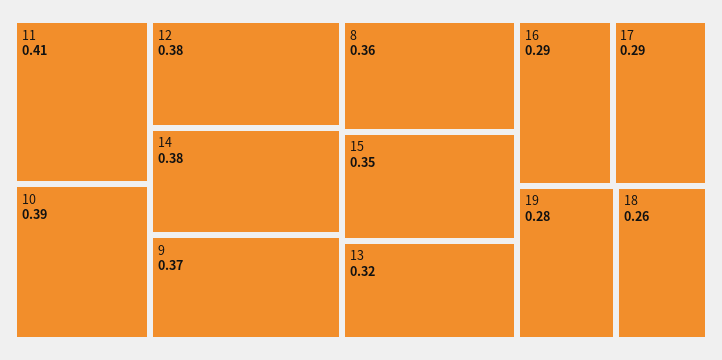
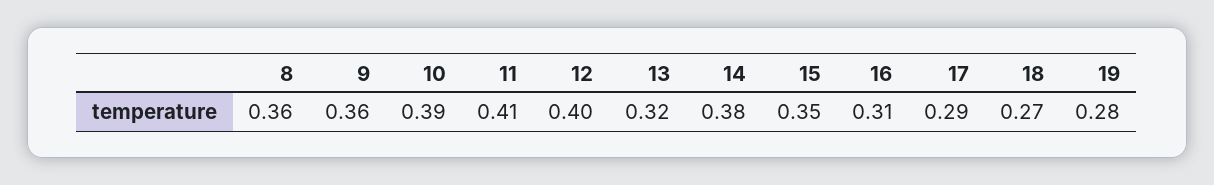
  {
    "11": 0.41,
    "10": 0.39,
-   "12": 0.38,
+   "12": 0.4,
    "14": 0.38,
-   "9": 0.37,
+   "9": 0.36,
    "8": 0.36,
    "15": 0.35,
    "13": 0.32,
-   "16": 0.29,
+   "16": 0.31,
    "17": 0.29,
    "19": 0.28,
-   "18": 0.26
+   "18": 0.27
  }

